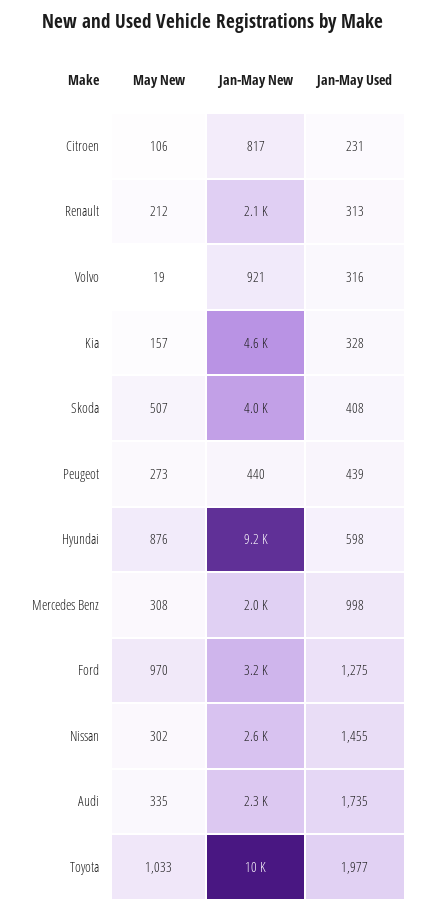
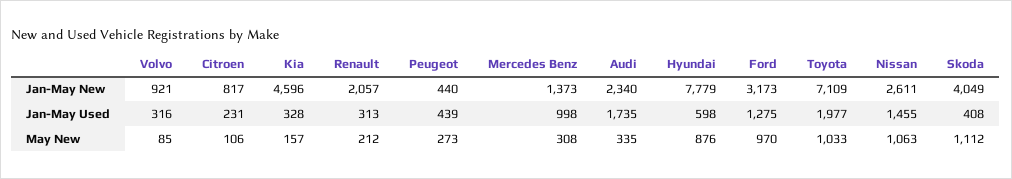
  {
    "May New": {
      "Citroen": 106,
      "Renault": 212,
-     "Volvo": 19,
+     "Volvo": 85,
      "Kia": 157,
-     "Skoda": 507,
+     "Skoda": 1112,
      "Peugeot": 273,
      "Hyundai": 876,
      "Mercedes Benz": 308,
      "Ford": 970,
-     "Nissan": 302,
+     "Nissan": 1063,
      "Audi": 335,
      "Toyota": 1033
    },
    "Jan-May New": {
      "Citroen": 817,
      "Renault": 2057,
      "Volvo": 921,
      "Kia": 4596,
      "Skoda": 4049,
      "Peugeot": 440,
-     "Hyundai": 9200,
+     "Hyundai": 7779,
-     "Mercedes Benz": 2000,
+     "Mercedes Benz": 1373,
      "Ford": 3173,
      "Nissan": 2611,
      "Audi": 2340,
-     "Toyota": 10000
+     "Toyota": 7109
    },
    "Jan-May Used": {
      "Citroen": 231,
      "Renault": 313,
      "Volvo": 316,
      "Kia": 328,
      "Skoda": 408,
      "Peugeot": 439,
      "Hyundai": 598,
      "Mercedes Benz": 998,
      "Ford": 1275,
      "Nissan": 1455,
      "Audi": 1735,
      "Toyota": 1977
    }
  }

